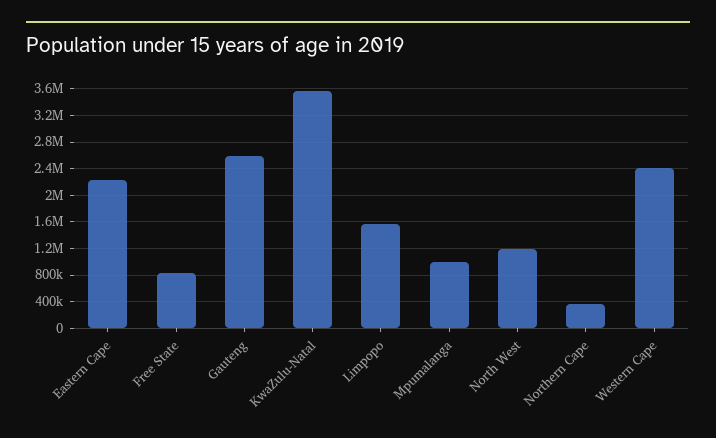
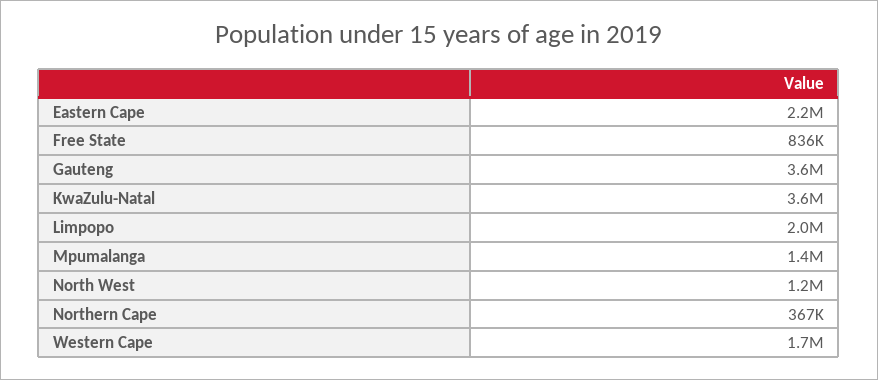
  {
    "Eastern Cape": 2200000,
    "Free State": 836000,
-   "Gauteng": 2600000,
+   "Gauteng": 3600000,
    "KwaZulu-Natal": 3600000,
-   "Limpopo": 1600000,
+   "Limpopo": 2000000,
-   "Mpumalanga": 1000000,
+   "Mpumalanga": 1400000,
    "North West": 1200000,
    "Northern Cape": 367000,
-   "Western Cape": 2400000
+   "Western Cape": 1700000
  }

